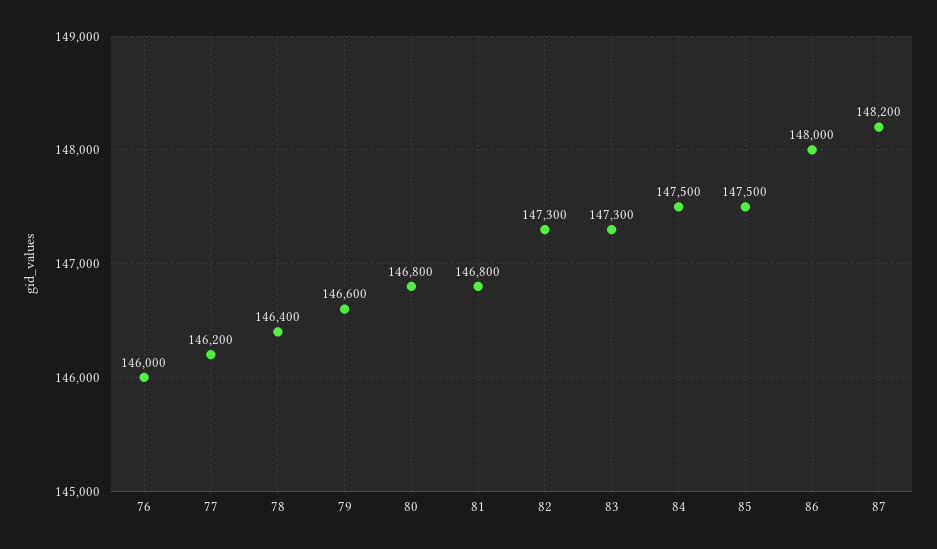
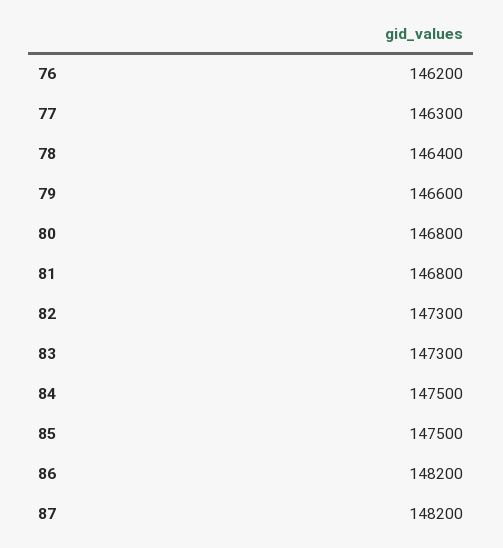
  {
-   "76": 146000,
+   "76": 146200,
-   "77": 146200,
+   "77": 146300,
    "78": 146400,
    "79": 146600,
    "80": 146800,
    "81": 146800,
    "82": 147300,
    "83": 147300,
    "84": 147500,
    "85": 147500,
-   "86": 148000,
+   "86": 148200,
    "87": 148200
  }

